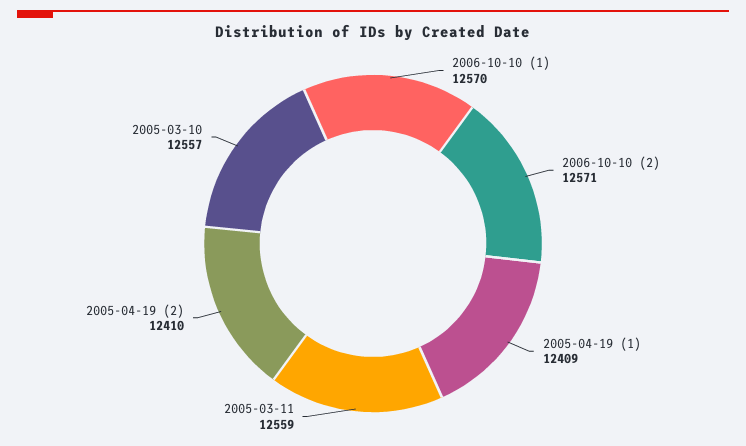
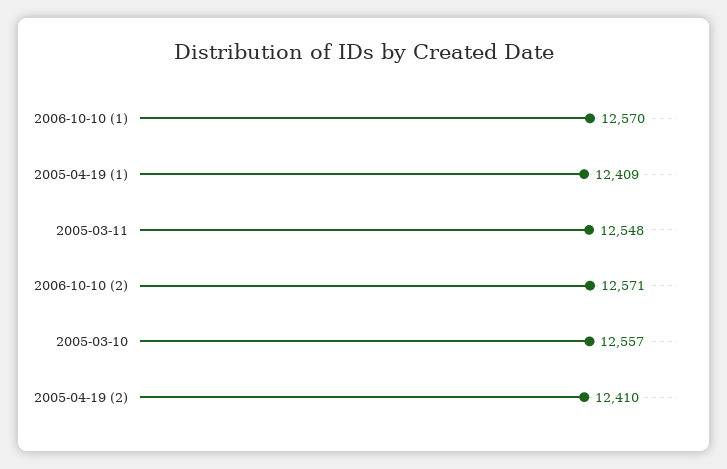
  {
    "2006-10-10 (1)": 12570,
    "2006-10-10 (2)": 12571,
    "2005-04-19 (1)": 12409,
-   "2005-03-11": 12559,
+   "2005-03-11": 12548,
    "2005-04-19 (2)": 12410,
    "2005-03-10": 12557
  }

